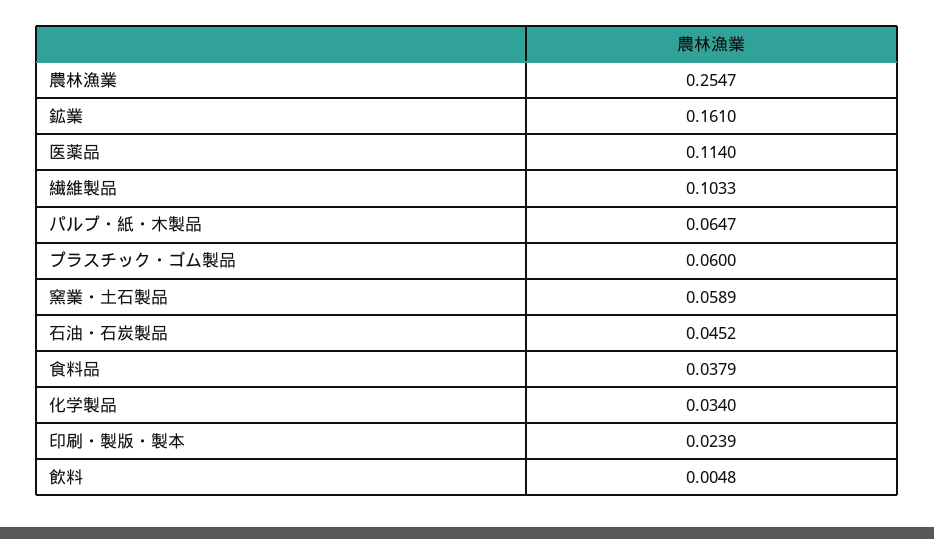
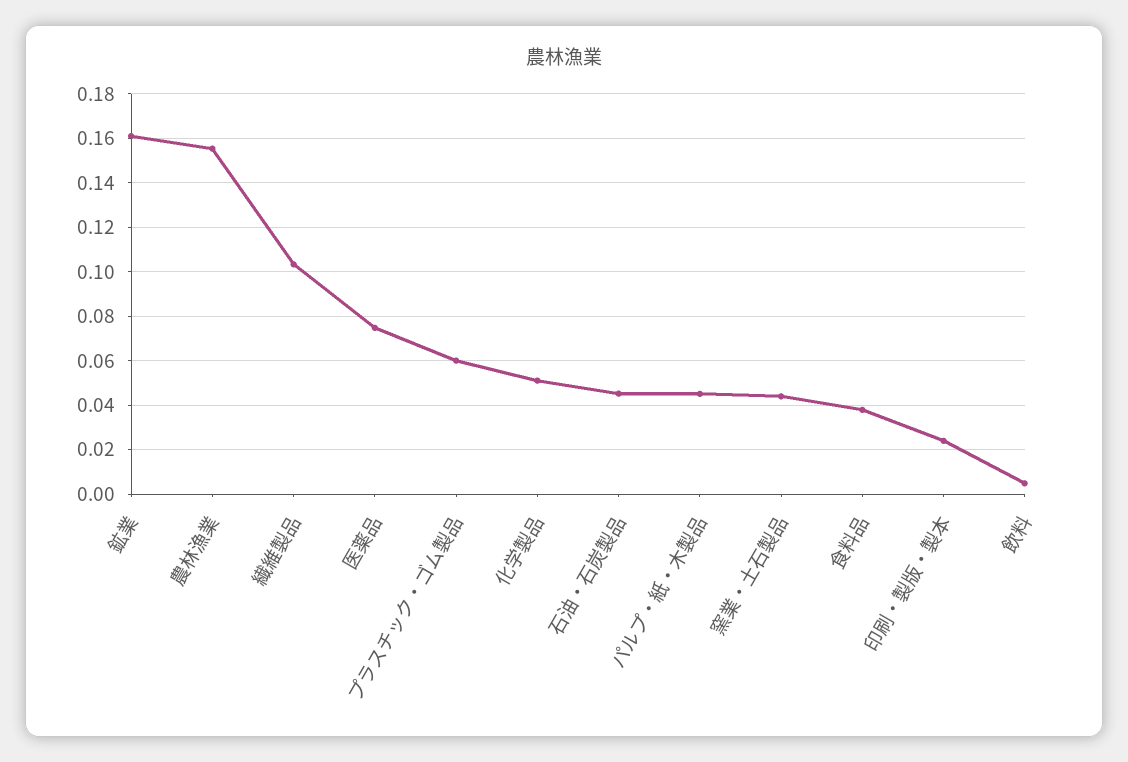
  {
-   "農林漁業": 0.2547,
+   "農林漁業": 0.155,
    "鉱業": 0.161,
-   "医薬品": 0.114,
+   "医薬品": 0.075,
    "繊維製品": 0.1033,
-   "パルプ・紙・木製品": 0.0647,
+   "パルプ・紙・木製品": 0.045,
    "プラスチック・ゴム製品": 0.06,
-   "窯業・土石製品": 0.0589,
+   "窯業・土石製品": 0.045,
    "石油・石炭製品": 0.0452,
    "食料品": 0.0379,
-   "化学製品": 0.034,
+   "化学製品": 0.05,
    "印刷・製版・製本": 0.0239,
    "飲料": 0.0048
  }

